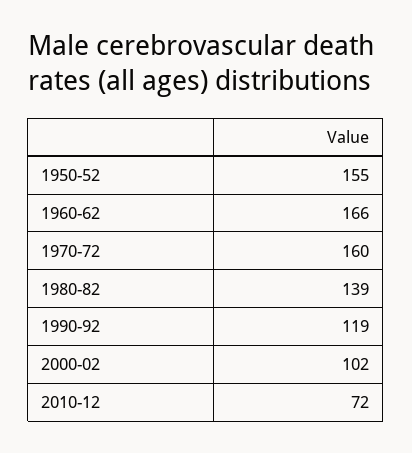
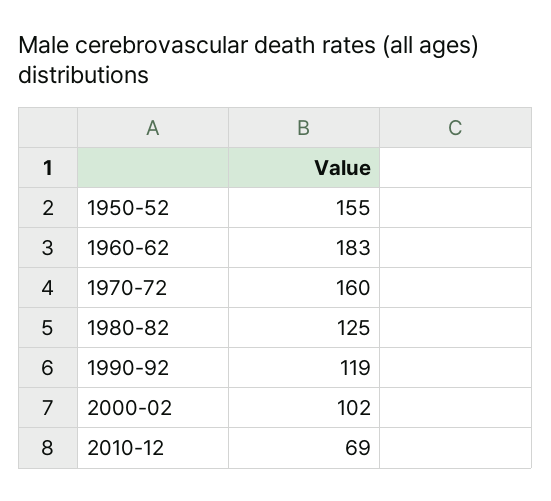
  {
    "1950-52": 155,
-   "1960-62": 166,
+   "1960-62": 183,
    "1970-72": 160,
-   "1980-82": 139,
+   "1980-82": 125,
    "1990-92": 119,
    "2000-02": 102,
-   "2010-12": 72
+   "2010-12": 69
  }

